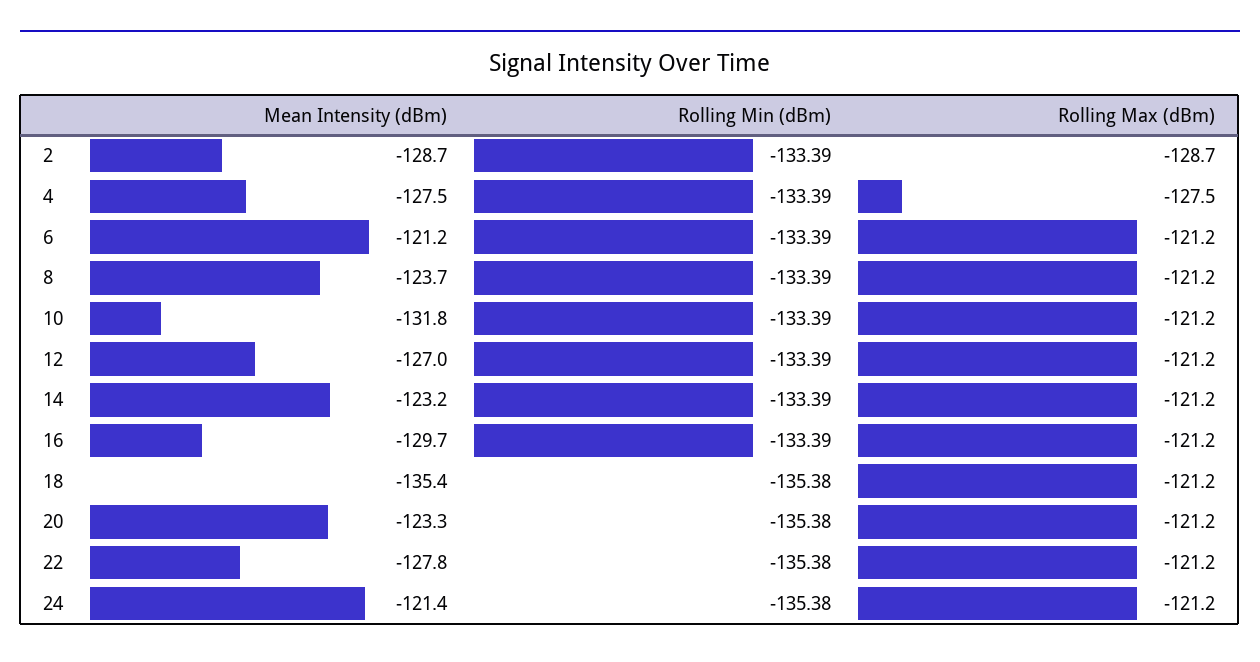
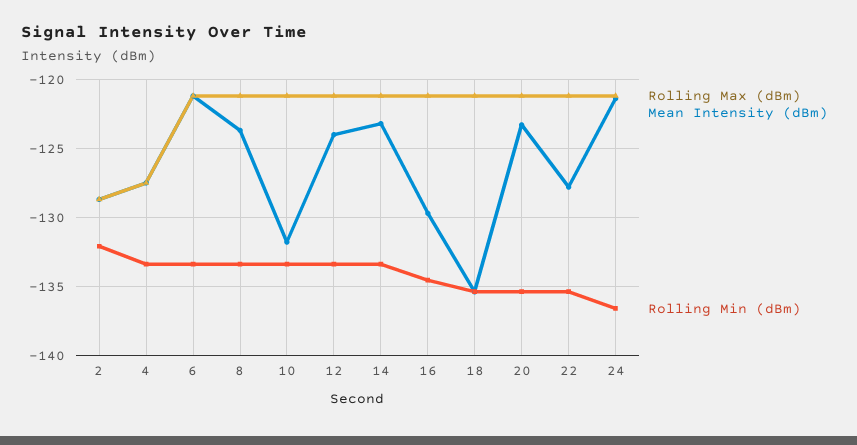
  {
    "Mean Intensity (dBm)": {
      "2": -128.7,
      "4": -127.5,
      "6": -121.2,
      "8": -123.7,
      "10": -131.8,
-     "12": -127,
+     "12": -124,
      "14": -123.2,
      "16": -129.7,
      "18": -135.4,
      "20": -123.3,
      "22": -127.8,
      "24": -121.4
    },
    "Rolling Min (dBm)": {
-     "2": -133.39,
+     "2": -132,
      "4": -133.39,
      "6": -133.39,
      "8": -133.39,
      "10": -133.39,
      "12": -133.39,
      "14": -133.39,
-     "16": -133.39,
+     "16": -134.5,
      "18": -135.38,
      "20": -135.38,
      "22": -135.38,
-     "24": -135.38
+     "24": -136.5
    },
    "Rolling Max (dBm)": {
      "2": -128.7,
      "4": -127.5,
      "6": -121.2,
      "8": -121.2,
      "10": -121.2,
      "12": -121.2,
      "14": -121.2,
      "16": -121.2,
      "18": -121.2,
      "20": -121.2,
      "22": -121.2,
      "24": -121.2
    }
  }

